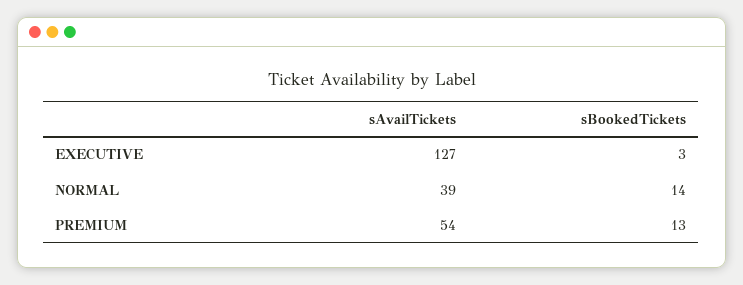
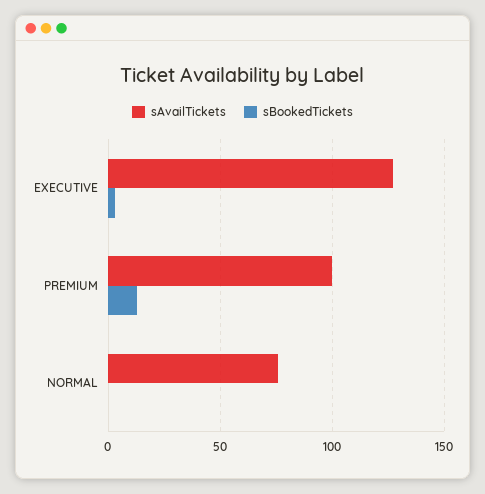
  {
    "sAvailTickets": {
      "EXECUTIVE": 127,
-     "NORMAL": 39,
+     "NORMAL": 75,
-     "PREMIUM": 54
+     "PREMIUM": 100
    },
    "sBookedTickets": {
      "EXECUTIVE": 3,
-     "NORMAL": 14,
+     "NORMAL": 0,
      "PREMIUM": 13
    }
  }

